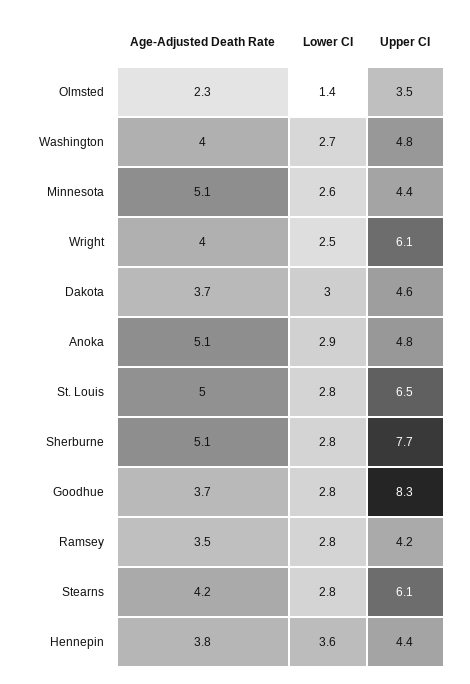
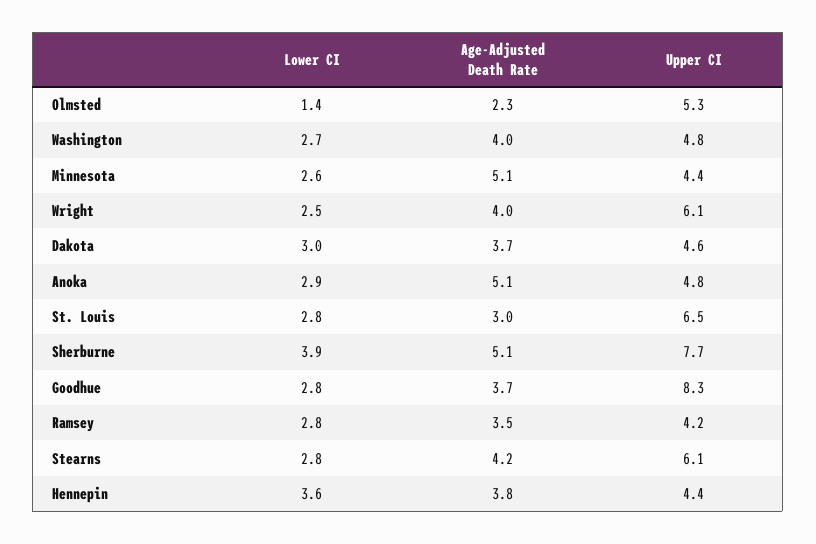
  {
    "Age-Adjusted Death Rate": {
      "Olmsted": 2.3,
      "Washington": 4,
      "Minnesota": 5.1,
      "Wright": 4,
      "Dakota": 3.7,
      "Anoka": 5.1,
-     "St. Louis": 5,
+     "St. Louis": 3,
      "Sherburne": 5.1,
      "Goodhue": 3.7,
      "Ramsey": 3.5,
      "Stearns": 4.2,
      "Hennepin": 3.8
    },
    "Lower CI": {
      "Olmsted": 1.4,
      "Washington": 2.7,
      "Minnesota": 2.6,
      "Wright": 2.5,
      "Dakota": 3,
      "Anoka": 2.9,
      "St. Louis": 2.8,
-     "Sherburne": 2.8,
+     "Sherburne": 3.9,
      "Goodhue": 2.8,
      "Ramsey": 2.8,
      "Stearns": 2.8,
      "Hennepin": 3.6
    },
    "Upper CI": {
-     "Olmsted": 3.5,
+     "Olmsted": 5.3,
      "Washington": 4.8,
      "Minnesota": 4.4,
      "Wright": 6.1,
      "Dakota": 4.6,
      "Anoka": 4.8,
      "St. Louis": 6.5,
      "Sherburne": 7.7,
      "Goodhue": 8.3,
      "Ramsey": 4.2,
      "Stearns": 6.1,
      "Hennepin": 4.4
    }
  }

